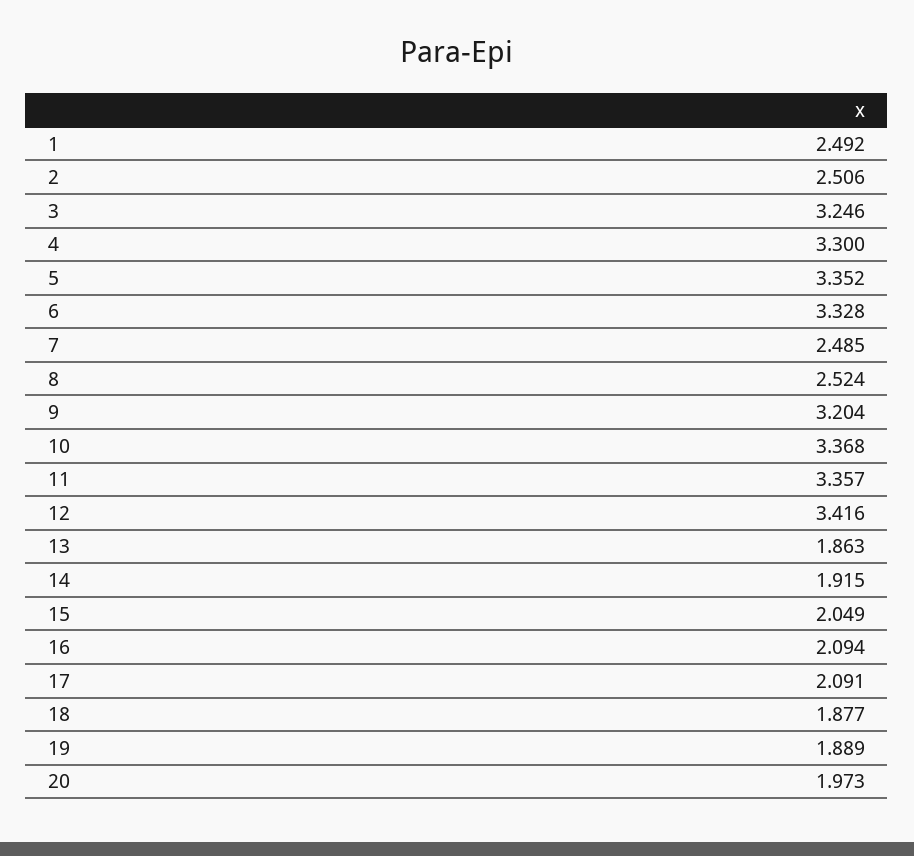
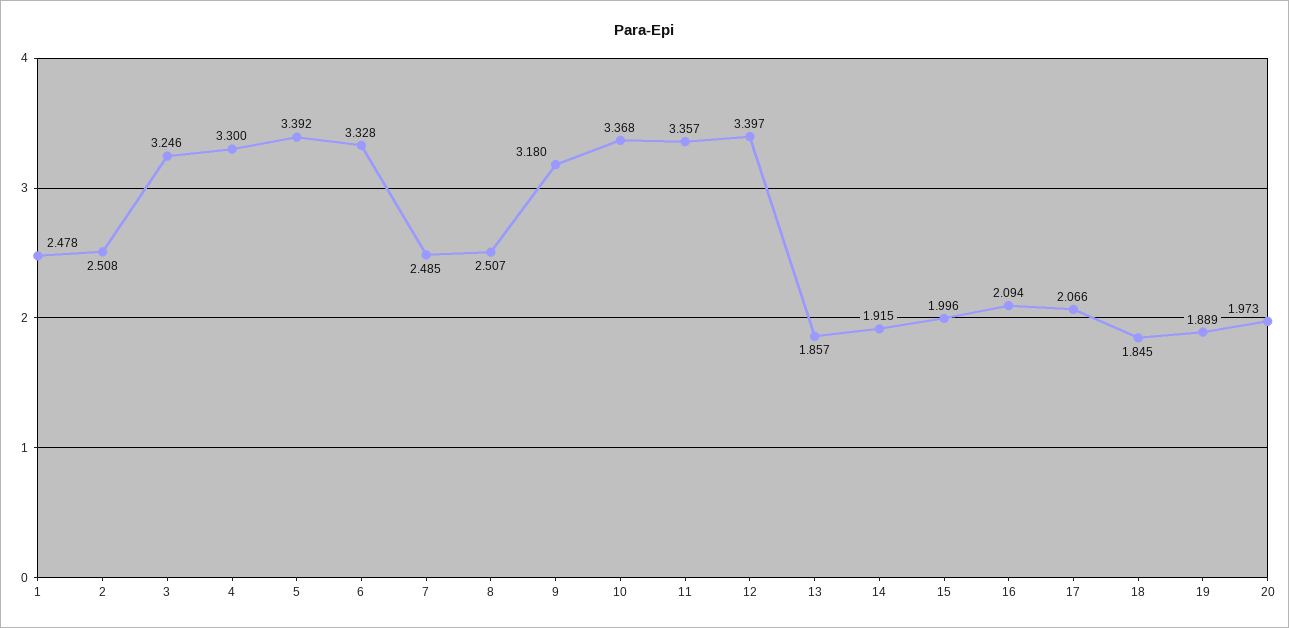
  {
-   "1": 2.492,
+   "1": 2.478,
-   "2": 2.506,
+   "2": 2.508,
    "3": 3.246,
    "4": 3.3,
-   "5": 3.352,
+   "5": 3.392,
    "6": 3.328,
    "7": 2.485,
-   "8": 2.524,
+   "8": 2.507,
-   "9": 3.204,
+   "9": 3.18,
    "10": 3.368,
    "11": 3.357,
-   "12": 3.416,
+   "12": 3.397,
-   "13": 1.863,
+   "13": 1.857,
    "14": 1.915,
-   "15": 2.049,
+   "15": 1.996,
    "16": 2.094,
-   "17": 2.091,
+   "17": 2.066,
-   "18": 1.877,
+   "18": 1.845,
    "19": 1.889,
    "20": 1.973
  }

